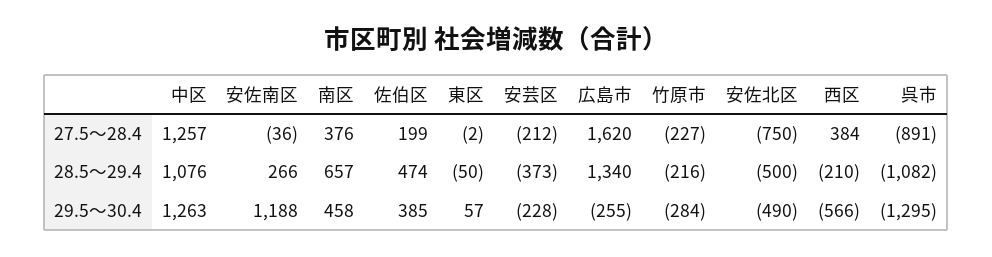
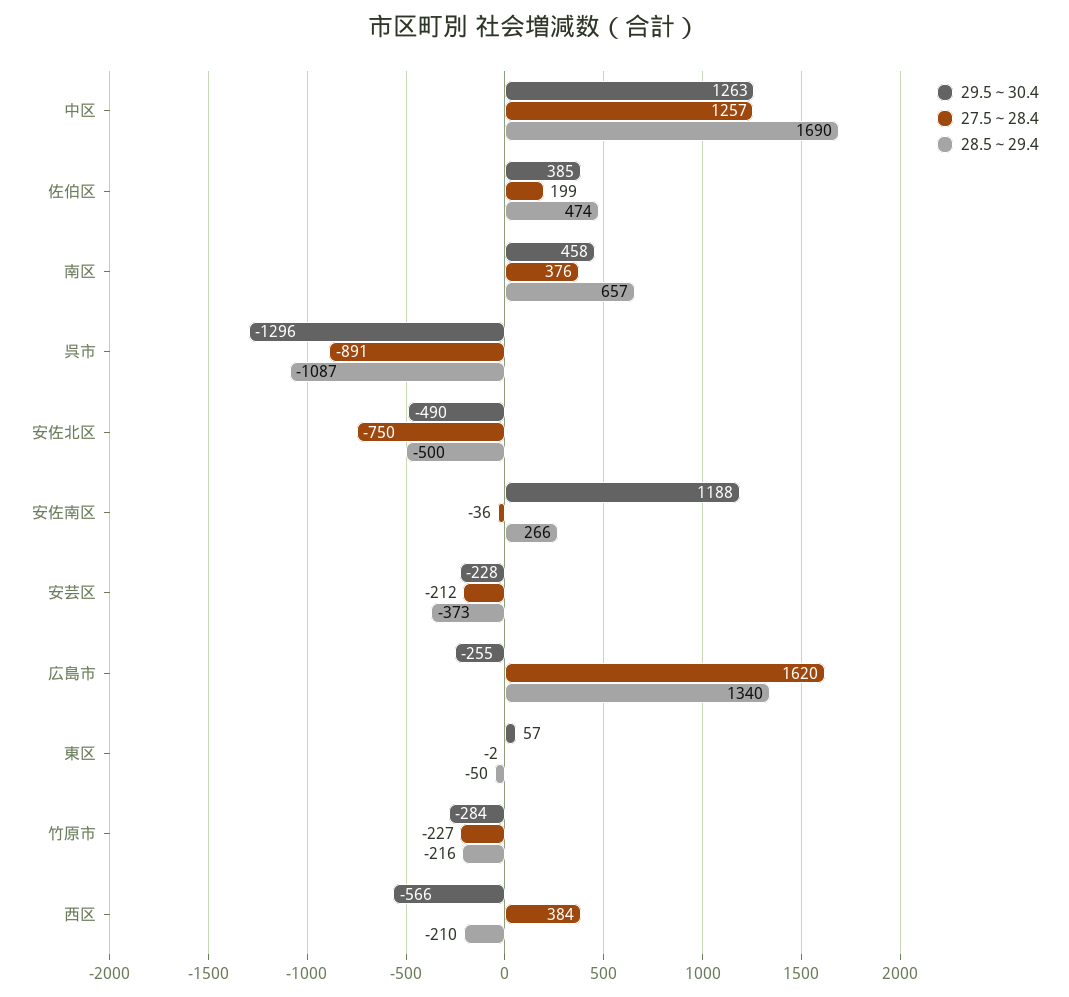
  {
    "27.5～28.4": {
      "中区": 1257,
      "安佐南区": -36,
      "南区": 376,
      "佐伯区": 199,
      "東区": -2,
      "安芸区": -212,
      "広島市": 1620,
      "竹原市": -227,
      "安佐北区": -750,
      "西区": 384,
      "呉市": -891
    },
    "28.5～29.4": {
-     "中区": 1076,
+     "中区": 1690,
      "安佐南区": 266,
      "南区": 657,
      "佐伯区": 474,
      "東区": -50,
      "安芸区": -373,
      "広島市": 1340,
      "竹原市": -216,
      "安佐北区": -500,
      "西区": -210,
-     "呉市": -1082
+     "呉市": -1087
    },
    "29.5～30.4": {
      "中区": 1263,
      "安佐南区": 1188,
      "南区": 458,
      "佐伯区": 385,
      "東区": 57,
      "安芸区": -228,
      "広島市": -255,
      "竹原市": -284,
      "安佐北区": -490,
      "西区": -566,
-     "呉市": -1295
+     "呉市": -1296
    }
  }

